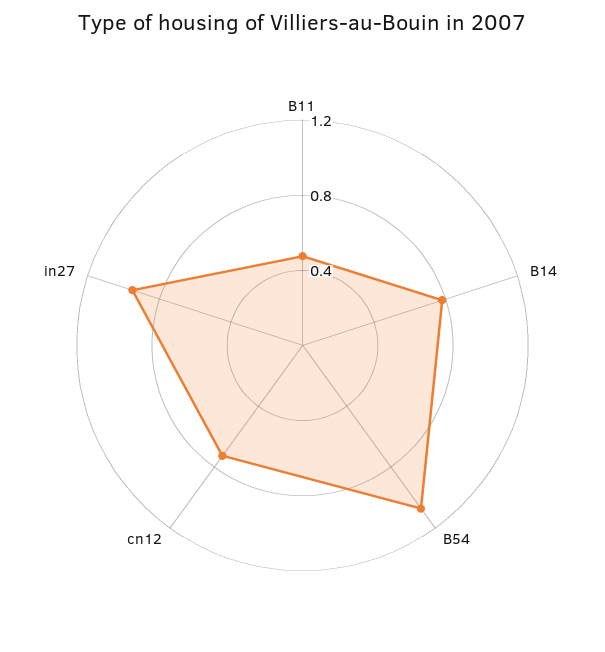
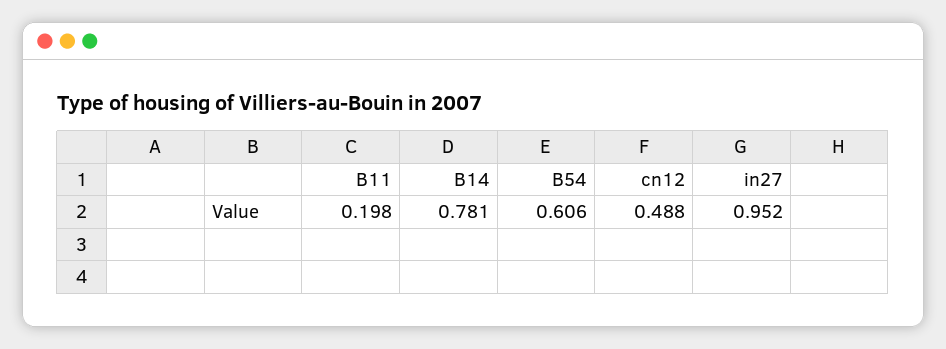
  {
-   "B11": 0.5,
+   "B11": 0.198,
    "B14": 0.781,
-   "B54": 1.1,
+   "B54": 0.606,
-   "cn12": 0.7,
+   "cn12": 0.488,
    "in27": 0.952
  }

